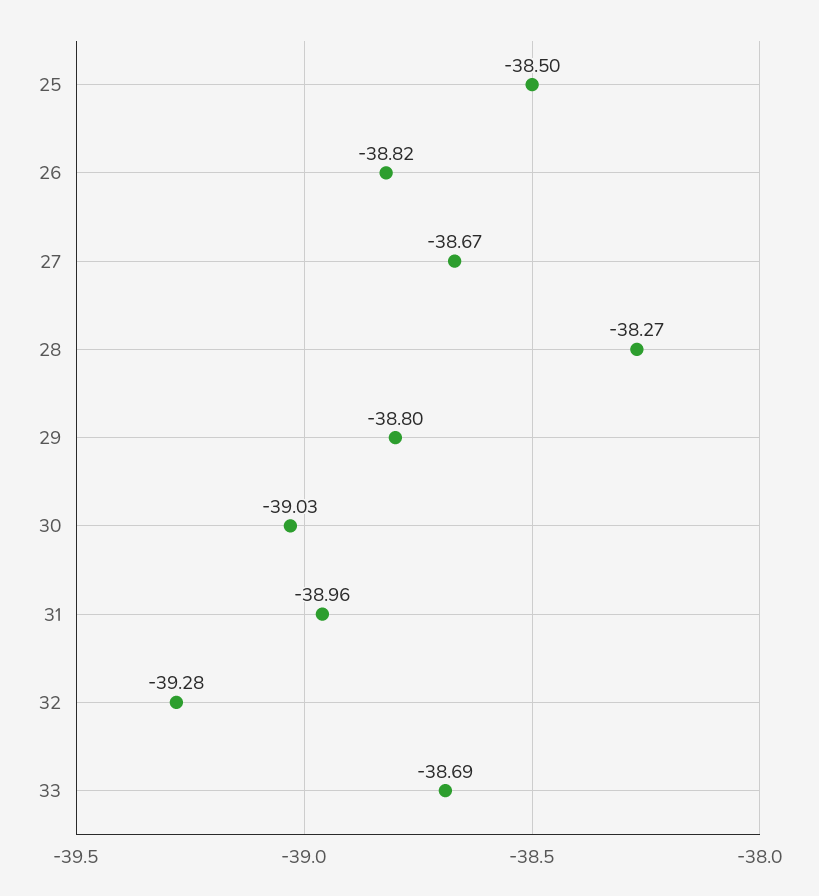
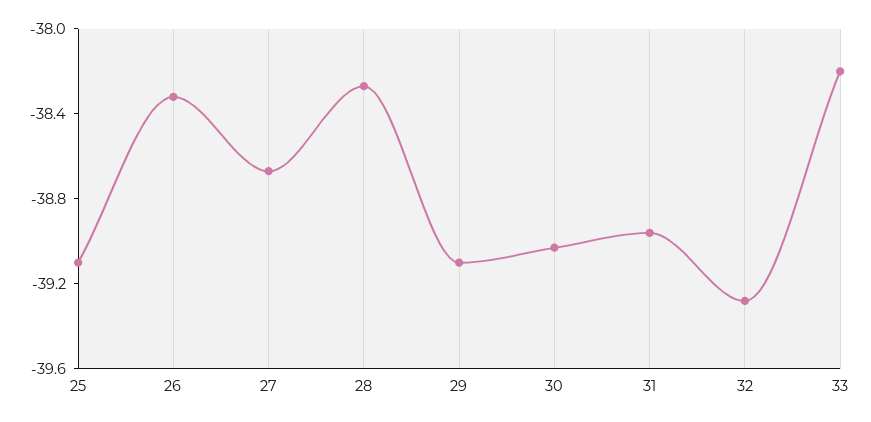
  {
-   "25": -38.5,
+   "25": -39.1,
-   "26": -38.82,
+   "26": -38.3,
    "27": -38.67,
    "28": -38.27,
-   "29": -38.8,
+   "29": -39.1,
    "30": -39.03,
    "31": -38.96,
    "32": -39.28,
-   "33": -38.69
+   "33": -38.2
  }

